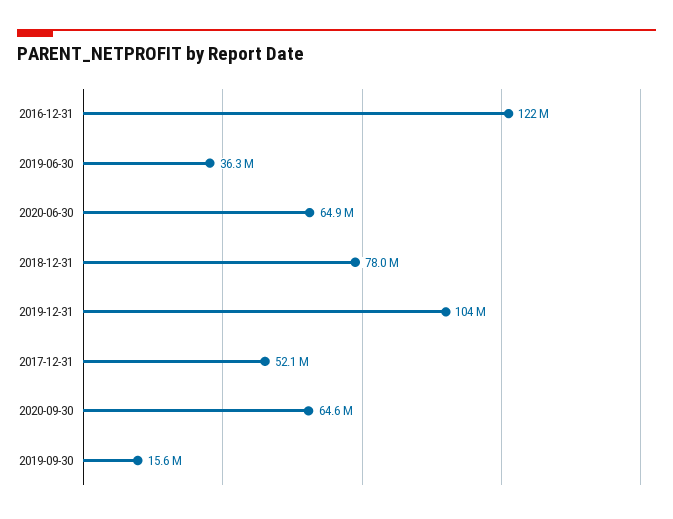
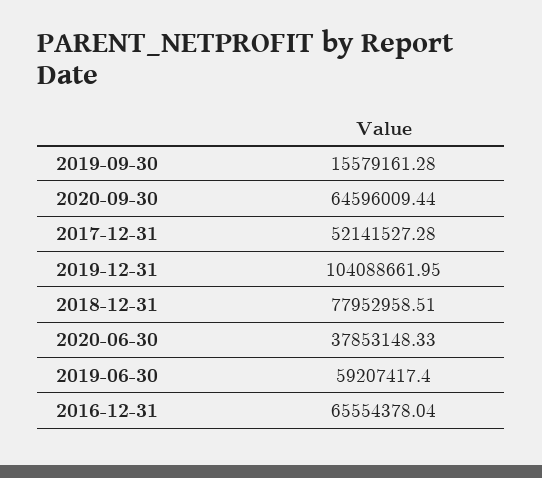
  {
-   "2016-12-31": 122000000,
+   "2016-12-31": 65554378.04,
-   "2019-06-30": 36300000,
+   "2019-06-30": 59207417.4,
-   "2020-06-30": 64900000,
+   "2020-06-30": 37853148.33,
    "2018-12-31": 77952958.51,
    "2019-12-31": 104088661.95,
    "2017-12-31": 52141527.28,
    "2020-09-30": 64596009.44,
    "2019-09-30": 15579161.28
  }

